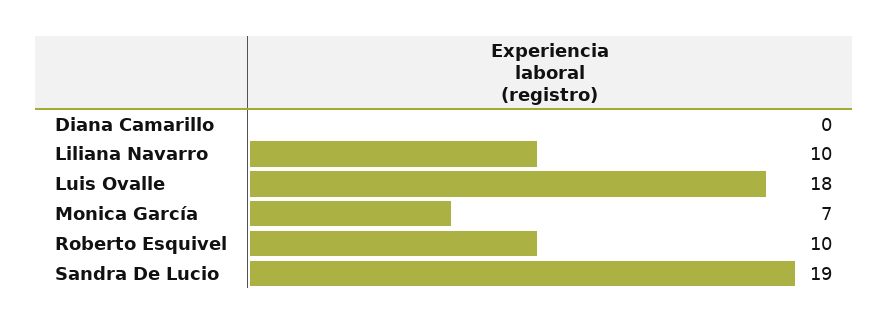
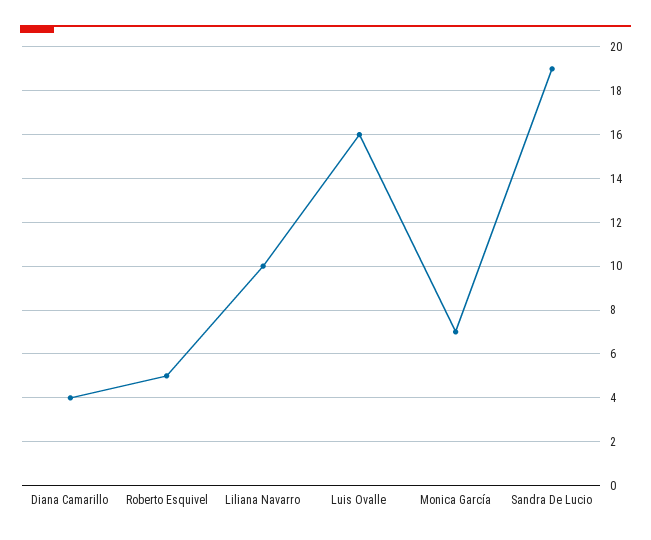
  {
-   "Diana Camarillo": 0,
+   "Diana Camarillo": 4,
    "Liliana Navarro": 10,
-   "Luis Ovalle": 18,
+   "Luis Ovalle": 16,
    "Monica García": 7,
-   "Roberto Esquivel": 10,
+   "Roberto Esquivel": 5,
    "Sandra De Lucio": 19
  }

